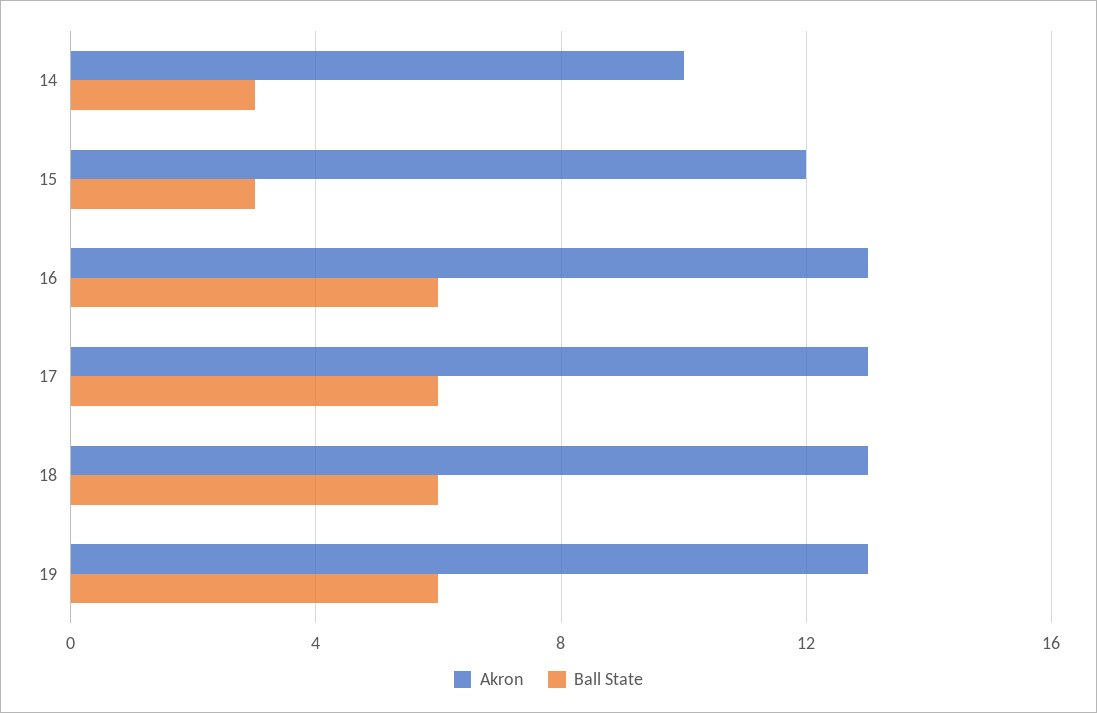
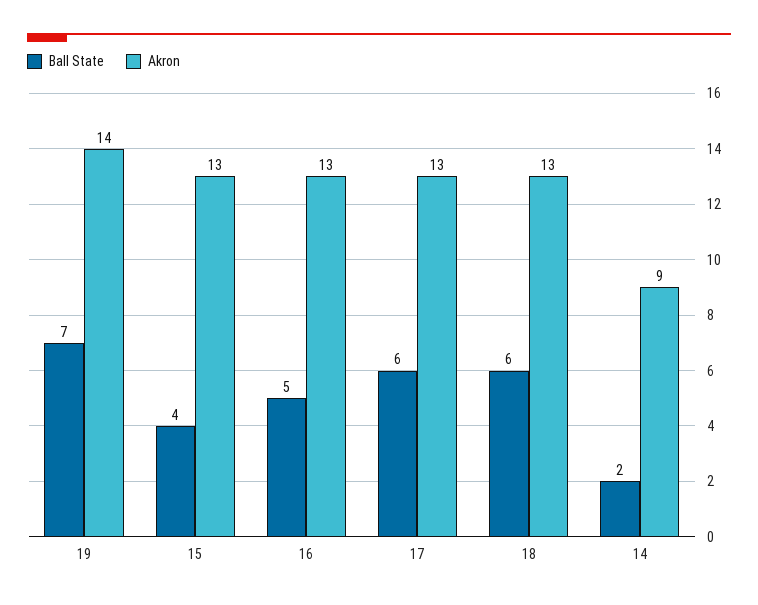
  {
    "Akron": {
-     "14": 10,
+     "14": 9,
-     "15": 12,
+     "15": 13,
      "16": 13,
      "17": 13,
      "18": 13,
-     "19": 13
+     "19": 14
    },
    "Ball State": {
-     "14": 3,
+     "14": 2,
-     "15": 3,
+     "15": 4,
-     "16": 6,
+     "16": 5,
      "17": 6,
      "18": 6,
-     "19": 6
+     "19": 7
    }
  }

